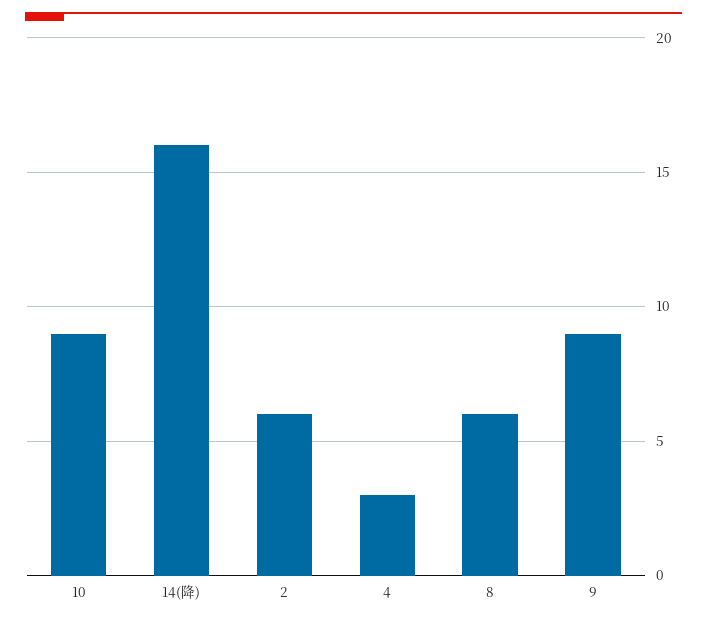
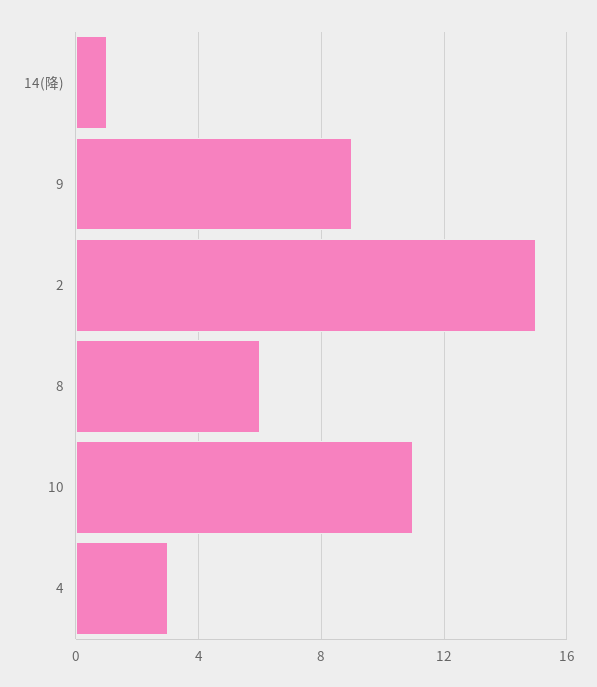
  {
-   "10": 9,
+   "10": 11,
-   "14(降)": 16,
+   "14(降)": 1,
-   "2": 6,
+   "2": 15,
    "4": 3,
    "8": 6,
    "9": 9
  }

